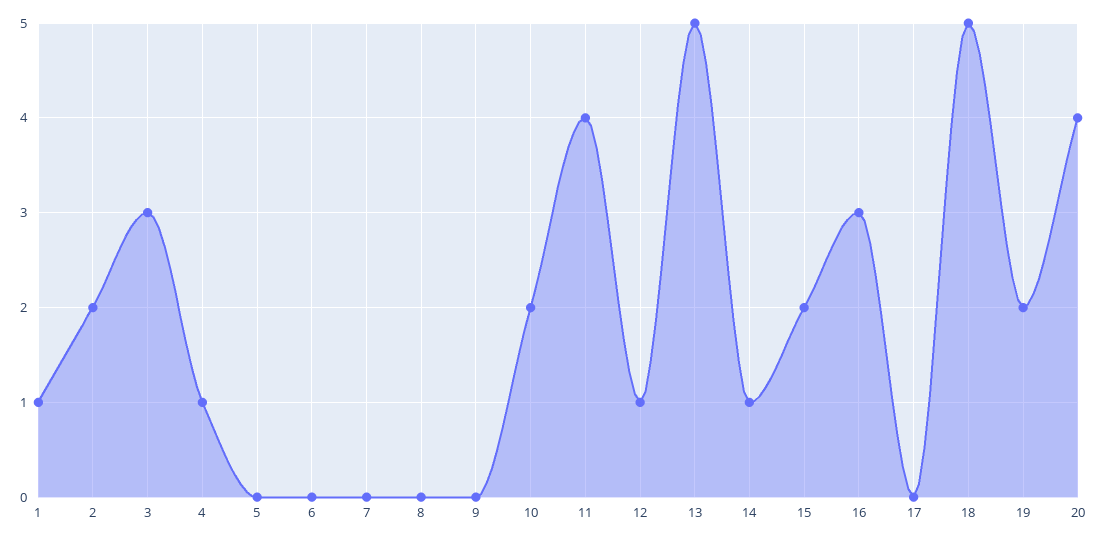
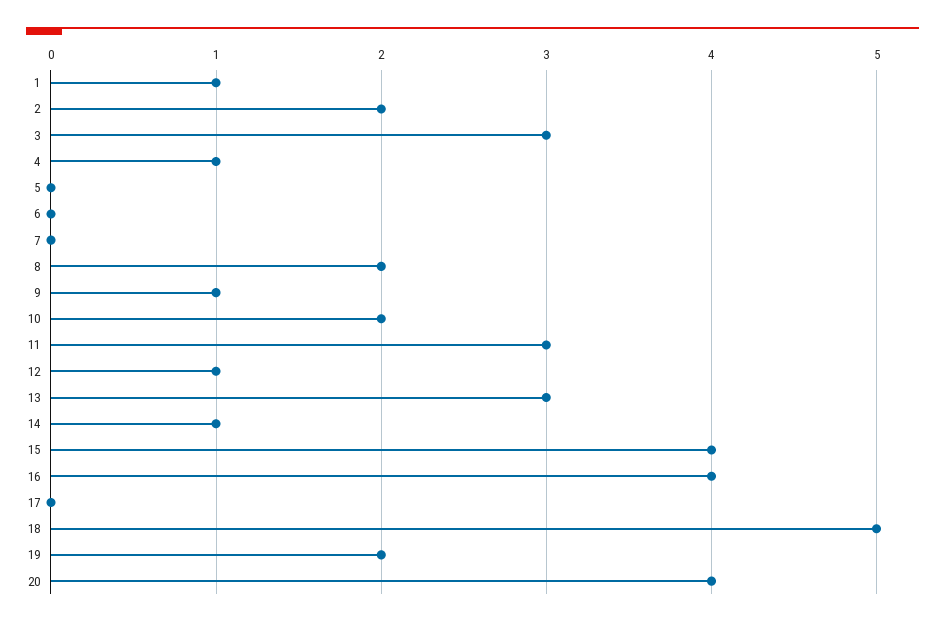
  {
    "1": 1,
    "2": 2,
    "3": 3,
    "4": 1,
    "5": 0,
    "6": 0,
    "7": 0,
-   "8": 0,
+   "8": 2,
-   "9": 0,
+   "9": 1,
    "10": 2,
-   "11": 4,
+   "11": 3,
    "12": 1,
-   "13": 5,
+   "13": 3,
    "14": 1,
-   "15": 2,
+   "15": 4,
-   "16": 3,
+   "16": 4,
    "17": 0,
    "18": 5,
    "19": 2,
    "20": 4
  }

